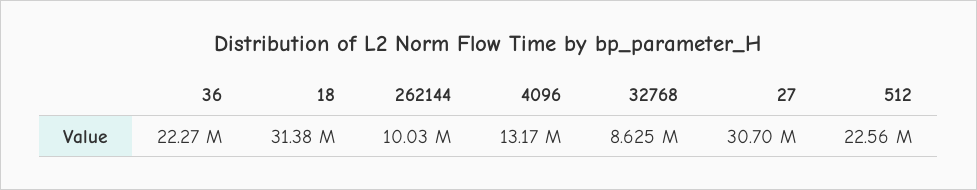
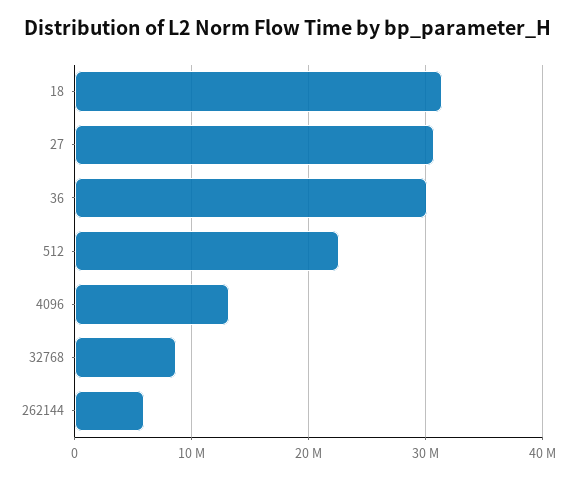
  {
-   "36": 22270000,
+   "36": 30000000,
    "18": 31380000,
-   "262144": 10030000,
+   "262144": 6000000,
    "4096": 13170000,
    "32768": 8625000,
    "27": 30700000,
    "512": 22560000
  }

